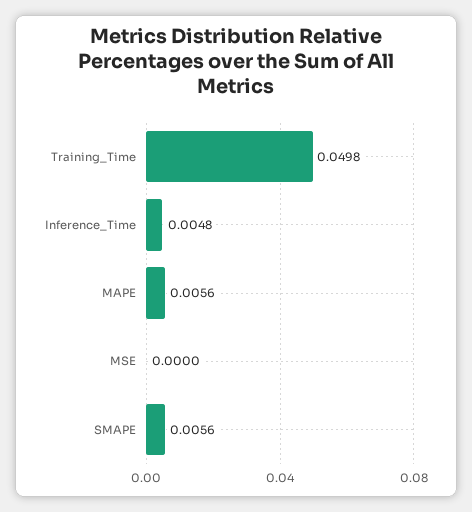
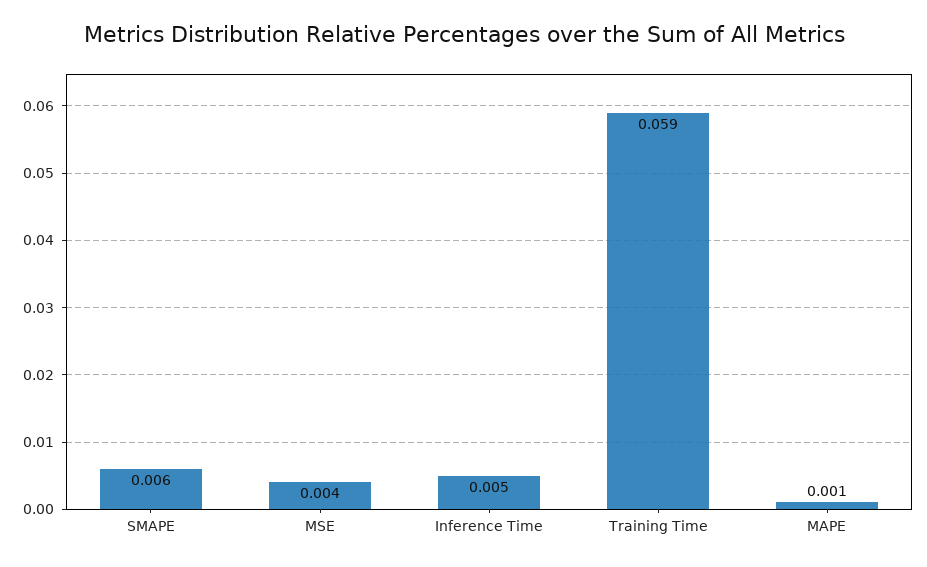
  {
-   "Training_Time": 0.0498,
+   "Training_Time": 0.059,
    "Inference_Time": 0.0048,
-   "MAPE": 0.0056,
+   "MAPE": 0.001,
-   "MSE": 0,
+   "MSE": 0.004,
    "SMAPE": 0.0056
  }

